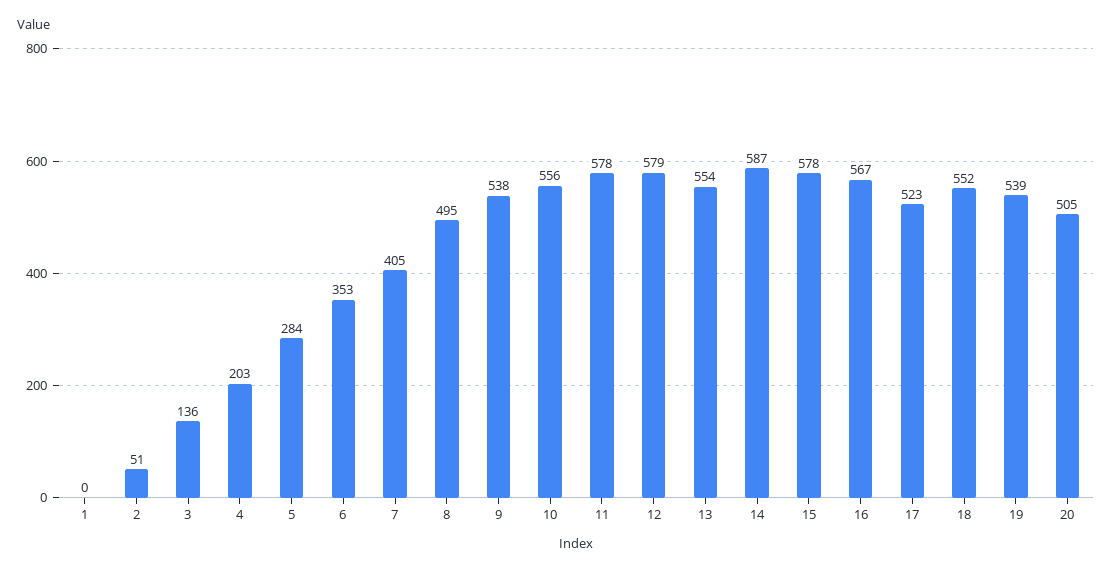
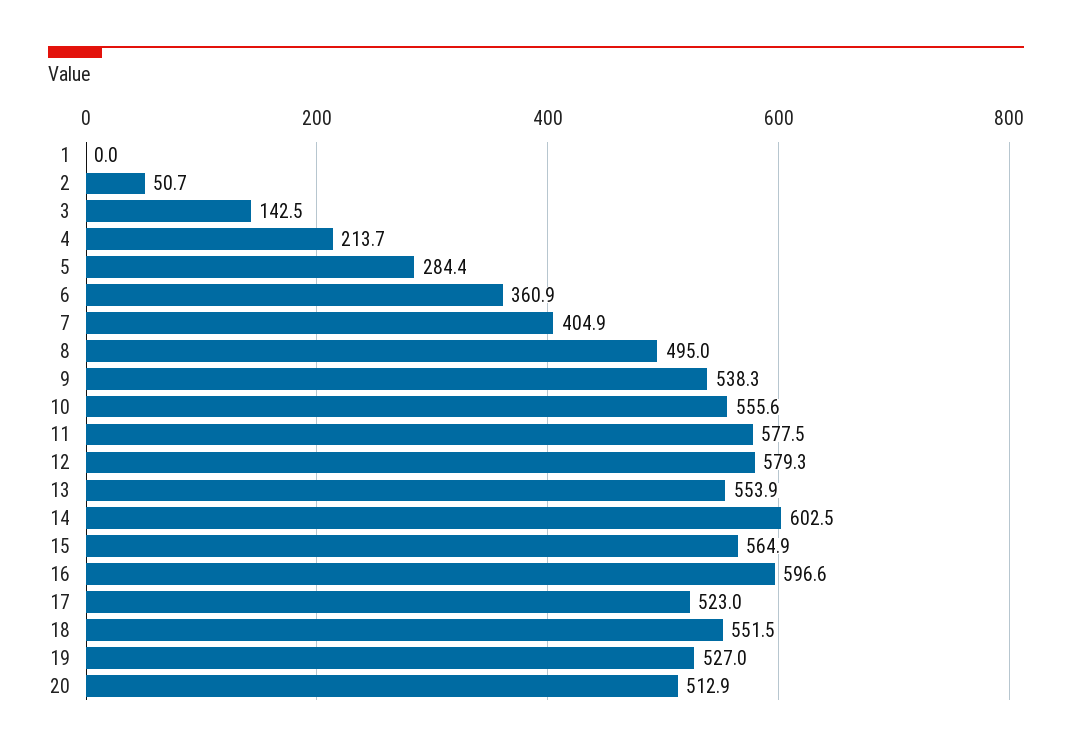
  {
    "1": 0,
    "2": 50.7,
-   "3": 136,
+   "3": 142.5,
-   "4": 203,
+   "4": 213.7,
    "5": 284.4,
-   "6": 353,
+   "6": 360.9,
    "7": 404.9,
    "8": 495,
    "9": 538.3,
    "10": 555.6,
    "11": 577.5,
    "12": 579.3,
    "13": 553.9,
-   "14": 587,
+   "14": 602.5,
-   "15": 578,
+   "15": 564.9,
-   "16": 567,
+   "16": 596.6,
    "17": 523,
    "18": 551.5,
-   "19": 539,
+   "19": 527,
-   "20": 505
+   "20": 512.9
  }

